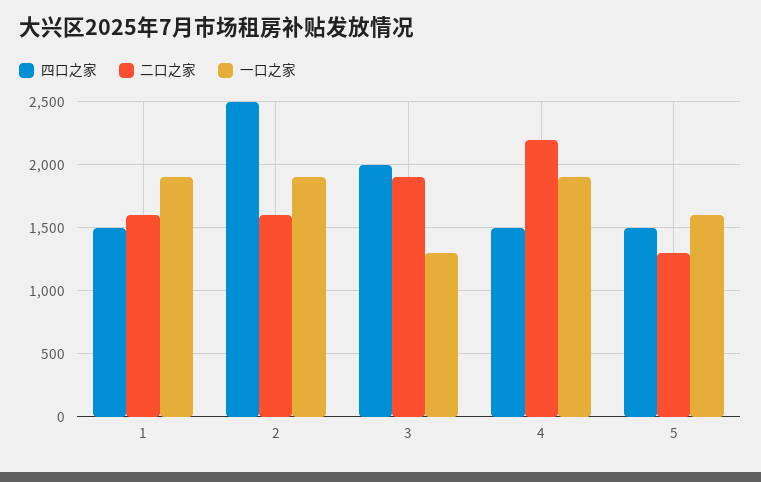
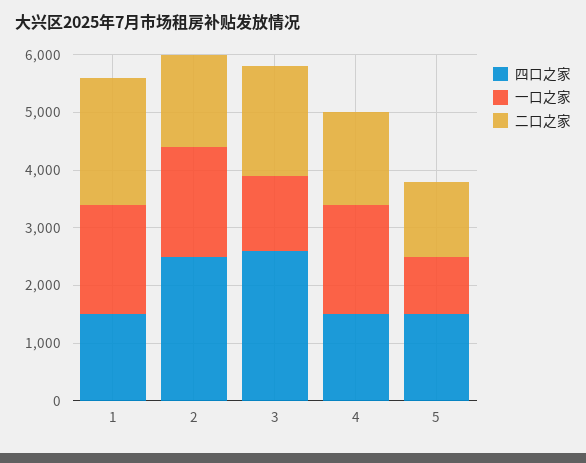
  {
    "四口之家": {
      "1": 1500,
      "2": 2500,
-     "3": 2000,
+     "3": 2600,
      "4": 1500,
      "5": 1500
    },
    "二口之家": {
-     "1": 1600,
+     "1": 2200,
      "2": 1600,
      "3": 1900,
-     "4": 2200,
+     "4": 1600,
      "5": 1300
    },
    "一口之家": {
      "1": 1900,
      "2": 1900,
      "3": 1300,
      "4": 1900,
-     "5": 1600
+     "5": 1000
    }
  }

